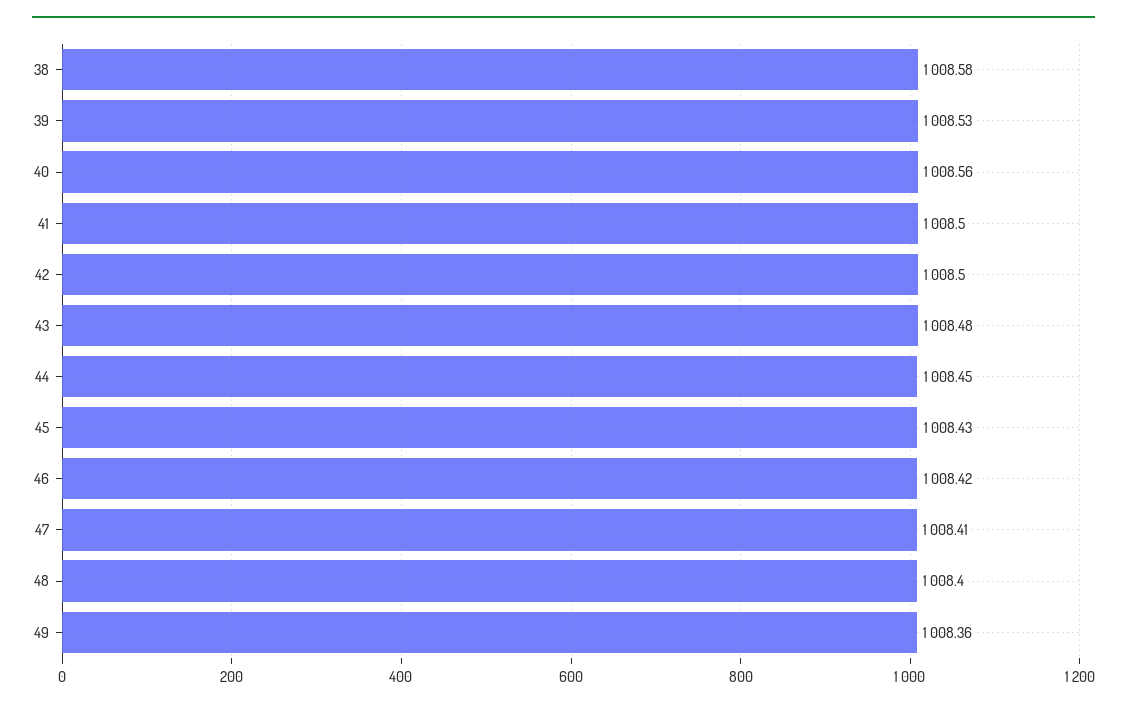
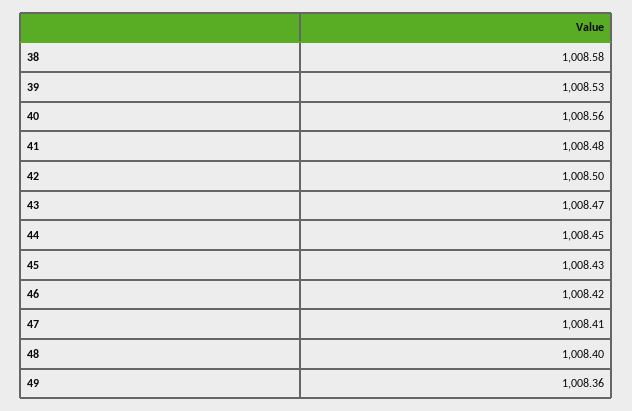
  {
    "38": 1008.58,
    "39": 1008.53,
    "40": 1008.56,
-   "41": 1008.5,
+   "41": 1008.48,
    "42": 1008.5,
-   "43": 1008.48,
+   "43": 1008.47,
    "44": 1008.45,
    "45": 1008.43,
    "46": 1008.42,
    "47": 1008.41,
    "48": 1008.4,
    "49": 1008.36
  }

